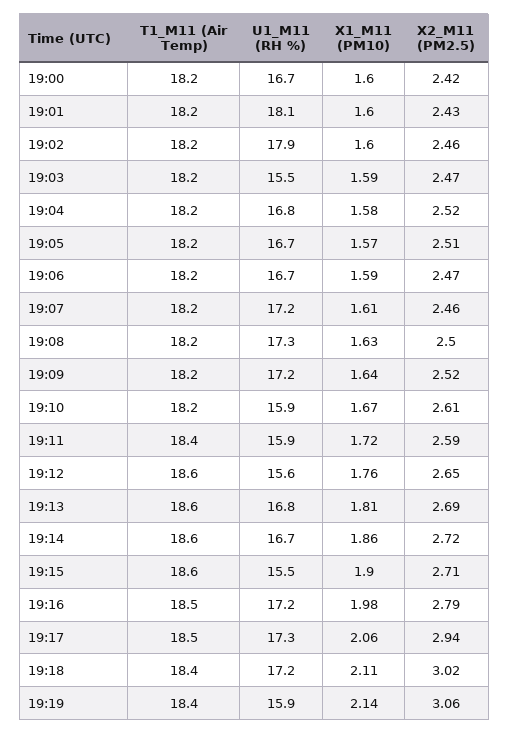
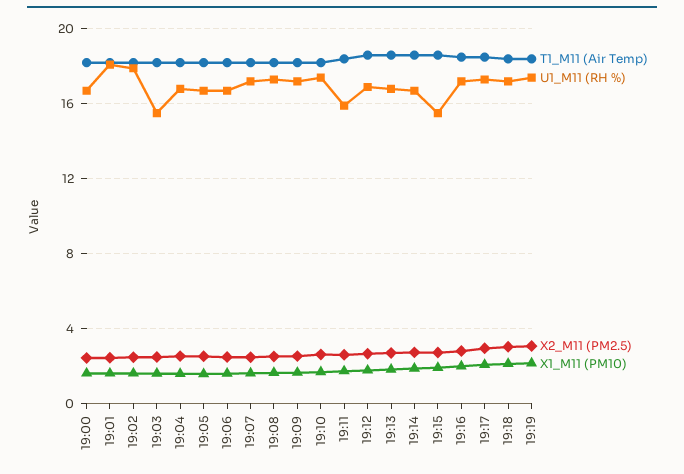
  {
    "T1_M11 (Air Temp)": {
      "19:00": 18.2,
      "19:01": 18.2,
      "19:02": 18.2,
      "19:03": 18.2,
      "19:04": 18.2,
      "19:05": 18.2,
      "19:06": 18.2,
      "19:07": 18.2,
      "19:08": 18.2,
      "19:09": 18.2,
      "19:10": 18.2,
      "19:11": 18.4,
      "19:12": 18.6,
      "19:13": 18.6,
      "19:14": 18.6,
      "19:15": 18.6,
      "19:16": 18.5,
      "19:17": 18.5,
      "19:18": 18.4,
      "19:19": 18.4
    },
    "U1_M11 (RH %)": {
      "19:00": 16.7,
      "19:01": 18.1,
      "19:02": 17.9,
      "19:03": 15.5,
      "19:04": 16.8,
      "19:05": 16.7,
      "19:06": 16.7,
      "19:07": 17.2,
      "19:08": 17.3,
      "19:09": 17.2,
-     "19:10": 15.9,
+     "19:10": 17.5,
      "19:11": 15.9,
-     "19:12": 15.6,
+     "19:12": 17,
      "19:13": 16.8,
      "19:14": 16.7,
      "19:15": 15.5,
      "19:16": 17.2,
      "19:17": 17.3,
      "19:18": 17.2,
-     "19:19": 15.9
+     "19:19": 17.5
    },
    "X1_M11 (PM10)": {
      "19:00": 1.6,
      "19:01": 1.6,
      "19:02": 1.6,
      "19:03": 1.59,
      "19:04": 1.58,
      "19:05": 1.57,
      "19:06": 1.59,
      "19:07": 1.61,
      "19:08": 1.63,
      "19:09": 1.64,
      "19:10": 1.67,
      "19:11": 1.72,
      "19:12": 1.76,
      "19:13": 1.81,
      "19:14": 1.86,
      "19:15": 1.9,
      "19:16": 1.98,
      "19:17": 2.06,
      "19:18": 2.11,
      "19:19": 2.14
    },
    "X2_M11 (PM2.5)": {
      "19:00": 2.42,
      "19:01": 2.43,
      "19:02": 2.46,
      "19:03": 2.47,
      "19:04": 2.52,
      "19:05": 2.51,
      "19:06": 2.47,
      "19:07": 2.46,
      "19:08": 2.5,
      "19:09": 2.52,
      "19:10": 2.61,
      "19:11": 2.59,
      "19:12": 2.65,
      "19:13": 2.69,
      "19:14": 2.72,
      "19:15": 2.71,
      "19:16": 2.79,
      "19:17": 2.94,
      "19:18": 3.02,
      "19:19": 3.06
    }
  }

